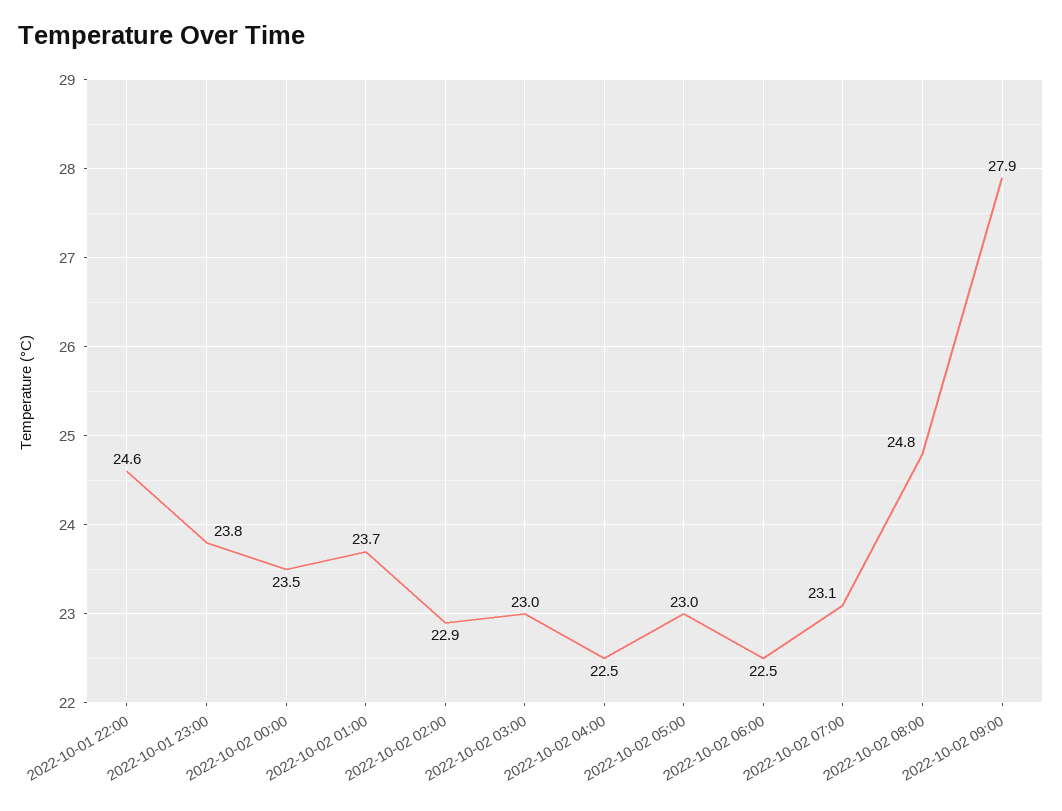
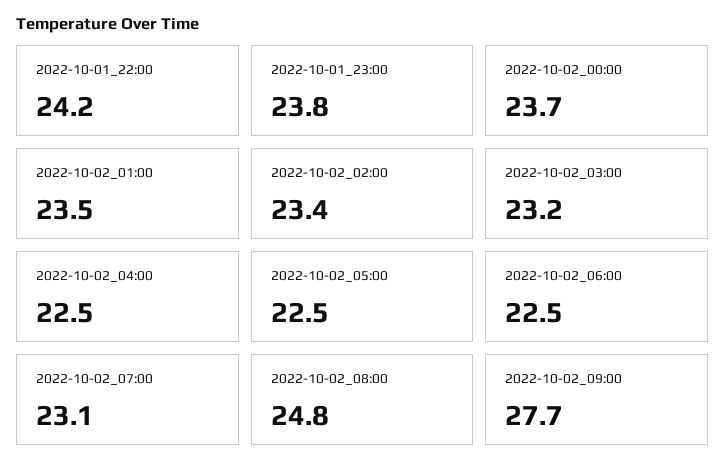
  {
-   "2022-10-01 22:00": 24.6,
+   "2022-10-01 22:00": 24.2,
    "2022-10-01 23:00": 23.8,
-   "2022-10-02 00:00": 23.5,
+   "2022-10-02 00:00": 23.7,
-   "2022-10-02 01:00": 23.7,
+   "2022-10-02 01:00": 23.5,
-   "2022-10-02 02:00": 22.9,
+   "2022-10-02 02:00": 23.4,
-   "2022-10-02 03:00": 23,
+   "2022-10-02 03:00": 23.2,
    "2022-10-02 04:00": 22.5,
-   "2022-10-02 05:00": 23,
+   "2022-10-02 05:00": 22.5,
    "2022-10-02 06:00": 22.5,
    "2022-10-02 07:00": 23.1,
    "2022-10-02 08:00": 24.8,
-   "2022-10-02 09:00": 27.9
+   "2022-10-02 09:00": 27.7
  }

